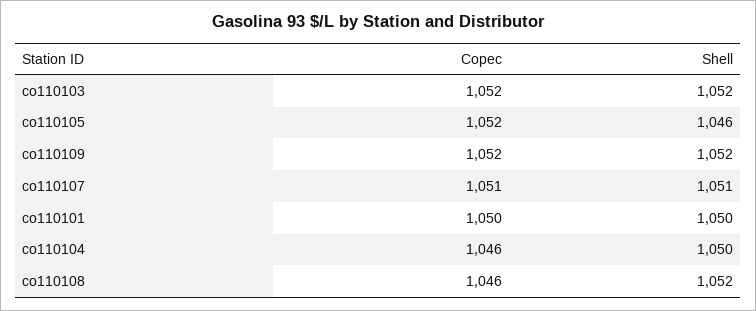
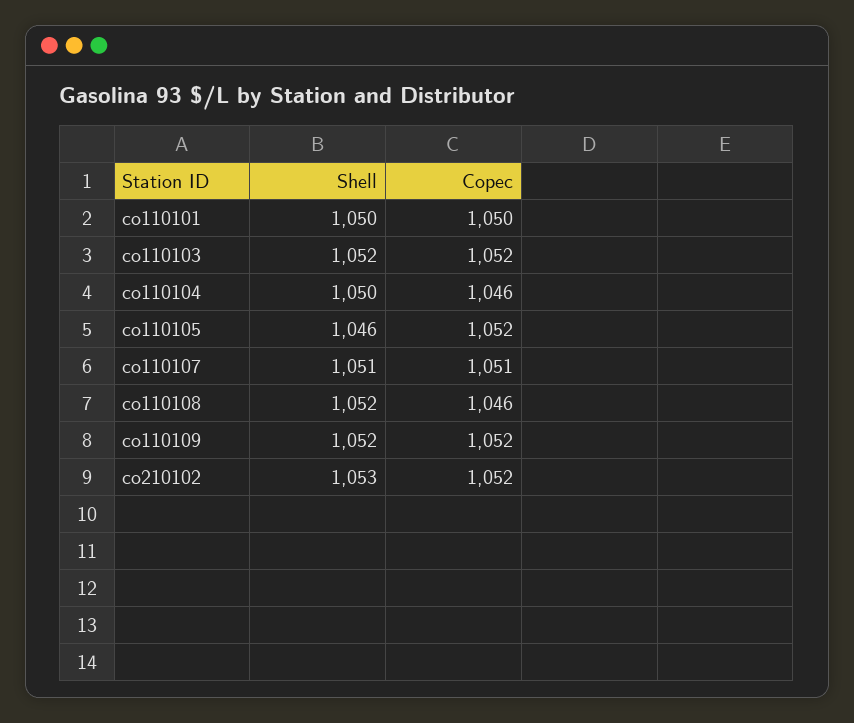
  {
    "Copec": {
      "co110103": 1052,
      "co110105": 1052,
      "co110109": 1052,
      "co110107": 1051,
      "co110101": 1050,
      "co110104": 1046,
-     "co110108": 1046
+     "co110108": 1046,
+     "co210102": 1052
    },
    "Shell": {
      "co110103": 1052,
      "co110105": 1046,
      "co110109": 1052,
      "co110107": 1051,
      "co110101": 1050,
      "co110104": 1050,
-     "co110108": 1052
+     "co110108": 1052,
+     "co210102": 1053
    }
  }

